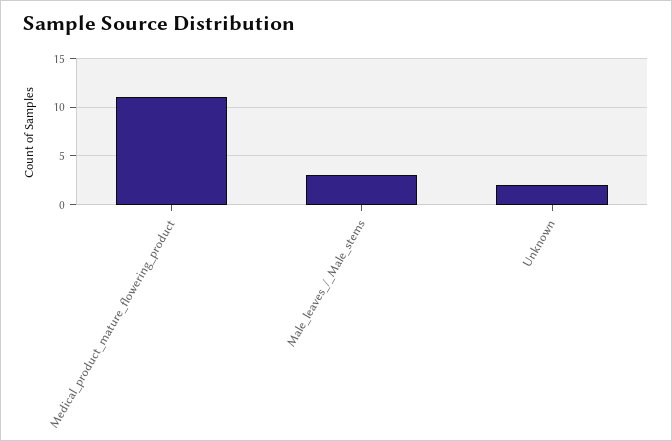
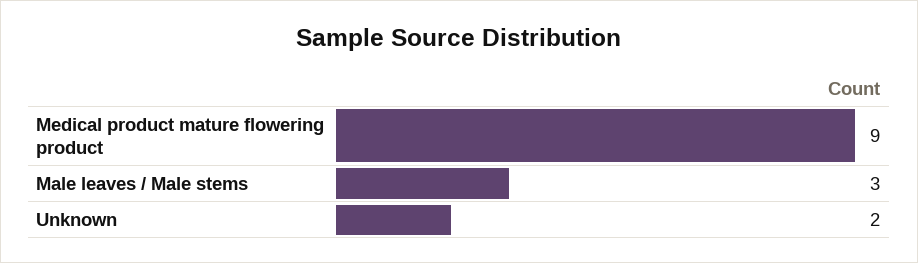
  {
-   "Medical_product_mature_flowering_product": 11,
+   "Medical_product_mature_flowering_product": 9,
    "Male_leaves_/_Male_stems": 3,
    "Unknown": 2
  }

